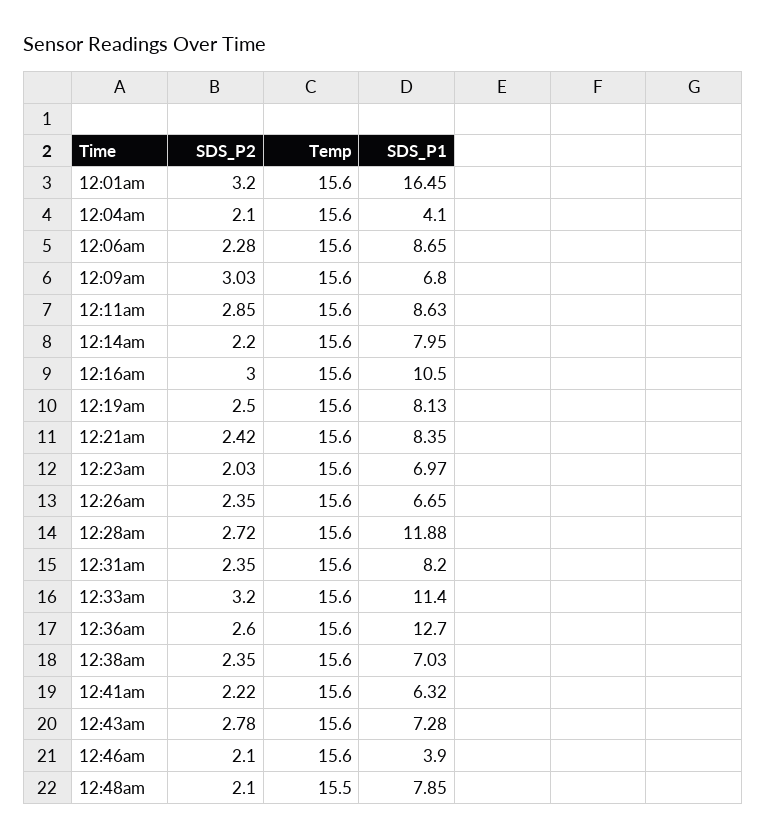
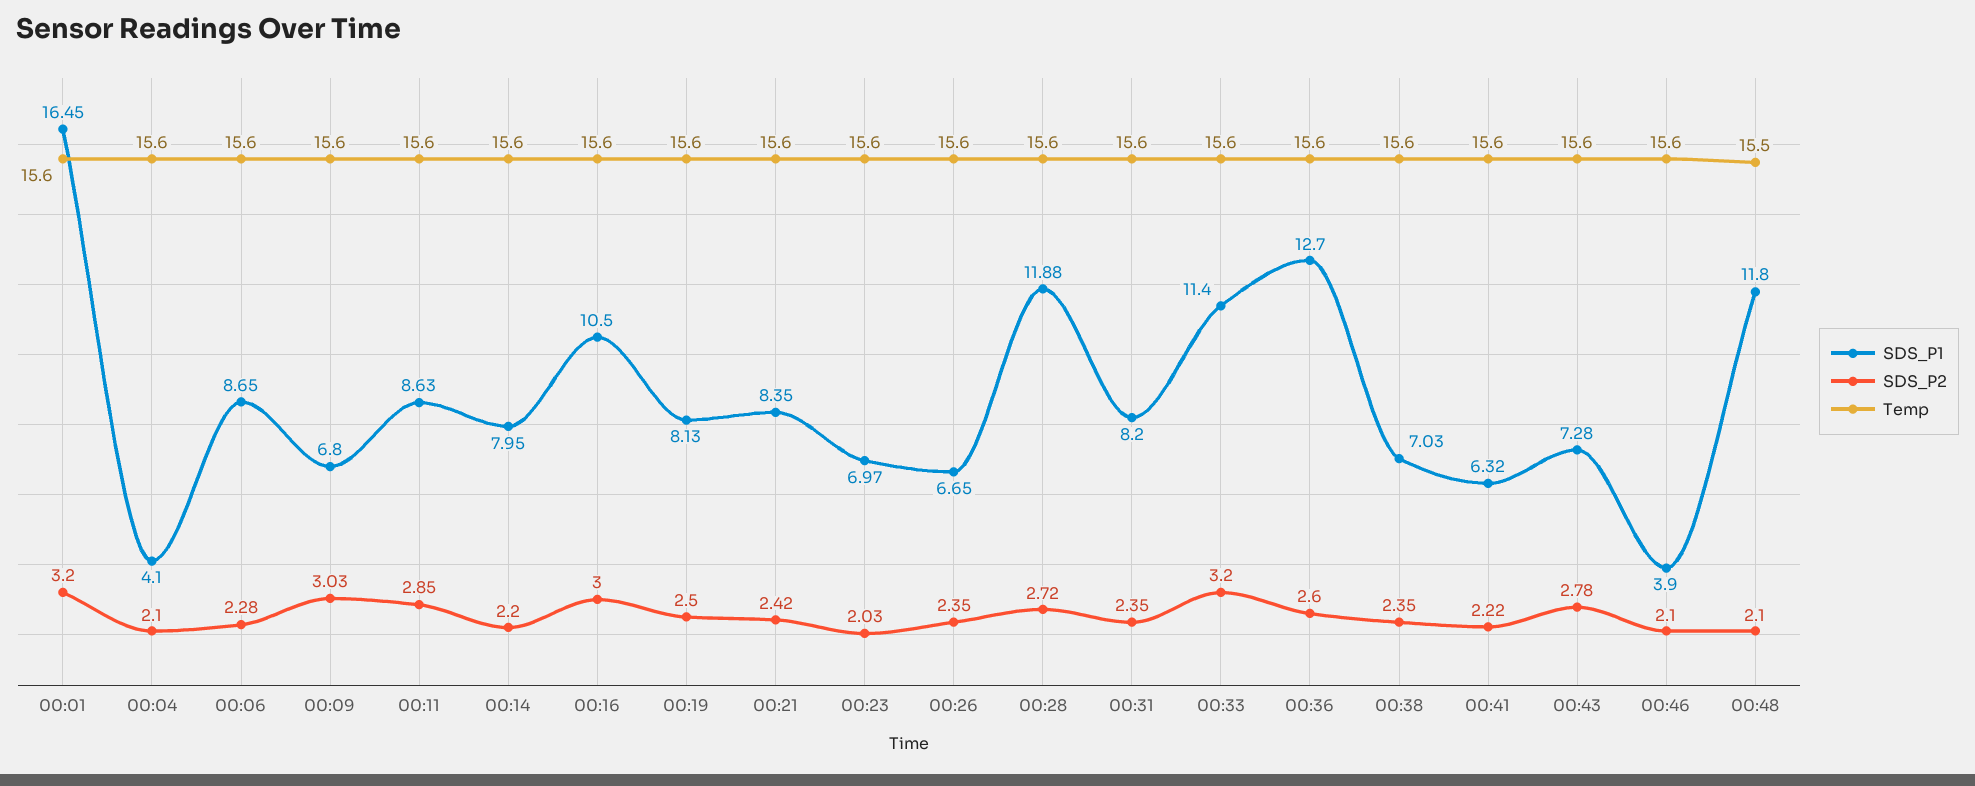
  {
    "SDS_P2": {
      "12:01am": 3.2,
      "12:04am": 2.1,
      "12:06am": 2.28,
      "12:09am": 3.03,
      "12:11am": 2.85,
      "12:14am": 2.2,
      "12:16am": 3,
      "12:19am": 2.5,
      "12:21am": 2.42,
      "12:23am": 2.03,
      "12:26am": 2.35,
      "12:28am": 2.72,
      "12:31am": 2.35,
      "12:33am": 3.2,
      "12:36am": 2.6,
      "12:38am": 2.35,
      "12:41am": 2.22,
      "12:43am": 2.78,
      "12:46am": 2.1,
      "12:48am": 2.1
    },
    "Temp": {
      "12:01am": 15.6,
      "12:04am": 15.6,
      "12:06am": 15.6,
      "12:09am": 15.6,
      "12:11am": 15.6,
      "12:14am": 15.6,
      "12:16am": 15.6,
      "12:19am": 15.6,
      "12:21am": 15.6,
      "12:23am": 15.6,
      "12:26am": 15.6,
      "12:28am": 15.6,
      "12:31am": 15.6,
      "12:33am": 15.6,
      "12:36am": 15.6,
      "12:38am": 15.6,
      "12:41am": 15.6,
      "12:43am": 15.6,
      "12:46am": 15.6,
      "12:48am": 15.5
    },
    "SDS_P1": {
      "12:01am": 16.45,
      "12:04am": 4.1,
      "12:06am": 8.65,
      "12:09am": 6.8,
      "12:11am": 8.63,
      "12:14am": 7.95,
      "12:16am": 10.5,
      "12:19am": 8.13,
      "12:21am": 8.35,
      "12:23am": 6.97,
      "12:26am": 6.65,
      "12:28am": 11.88,
      "12:31am": 8.2,
      "12:33am": 11.4,
      "12:36am": 12.7,
      "12:38am": 7.03,
      "12:41am": 6.32,
      "12:43am": 7.28,
      "12:46am": 3.9,
-     "12:48am": 7.85
+     "12:48am": 11.8
    }
  }

